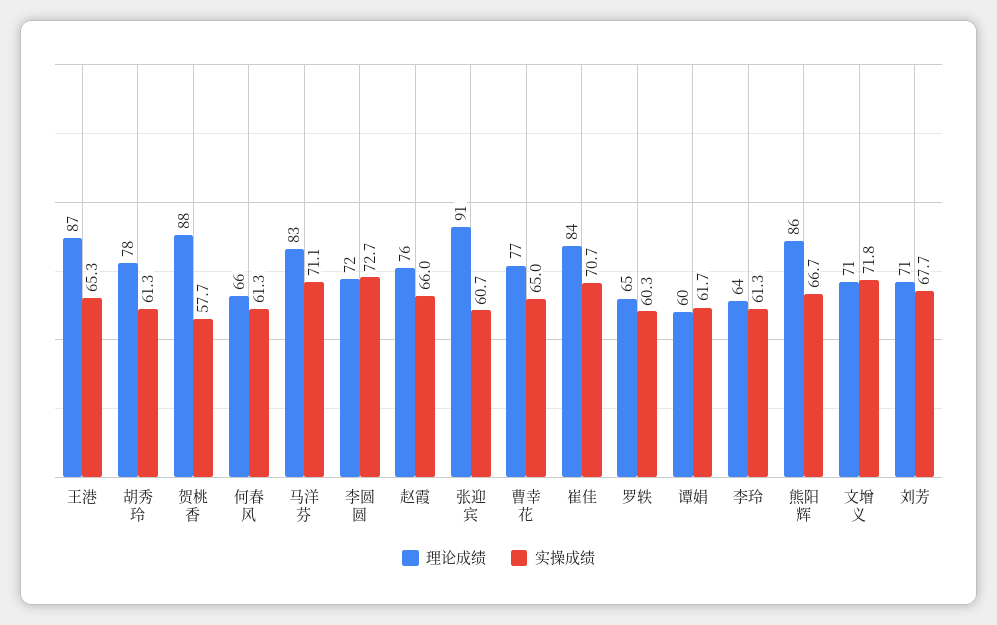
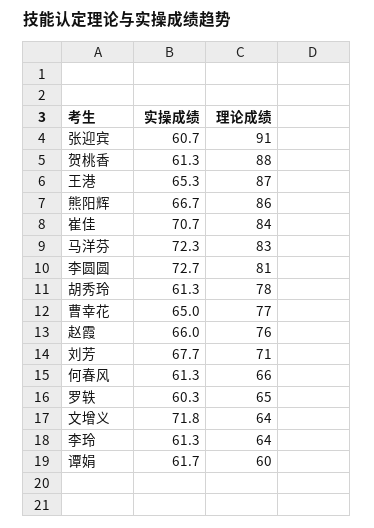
  {
    "理论成绩": {
      "王港": 87,
      "胡秀玲": 78,
      "贺桃香": 88,
      "何春风": 66,
      "马洋芬": 83,
-     "李圆圆": 72,
+     "李圆圆": 81,
      "赵霞": 76,
      "张迎宾": 91,
      "曹幸花": 77,
      "崔佳": 84,
      "罗轶": 65,
      "谭娟": 60,
      "李玲": 64,
      "熊阳辉": 86,
-     "文增义": 71,
+     "文增义": 64,
      "刘芳": 71
    },
    "实操成绩": {
      "王港": 65.3,
      "胡秀玲": 61.3,
-     "贺桃香": 57.7,
+     "贺桃香": 61.3,
      "何春风": 61.3,
-     "马洋芬": 71.1,
+     "马洋芬": 72.3,
      "李圆圆": 72.7,
      "赵霞": 66,
      "张迎宾": 60.7,
      "曹幸花": 65,
      "崔佳": 70.7,
      "罗轶": 60.3,
      "谭娟": 61.7,
      "李玲": 61.3,
      "熊阳辉": 66.7,
      "文增义": 71.8,
      "刘芳": 67.7
    }
  }

